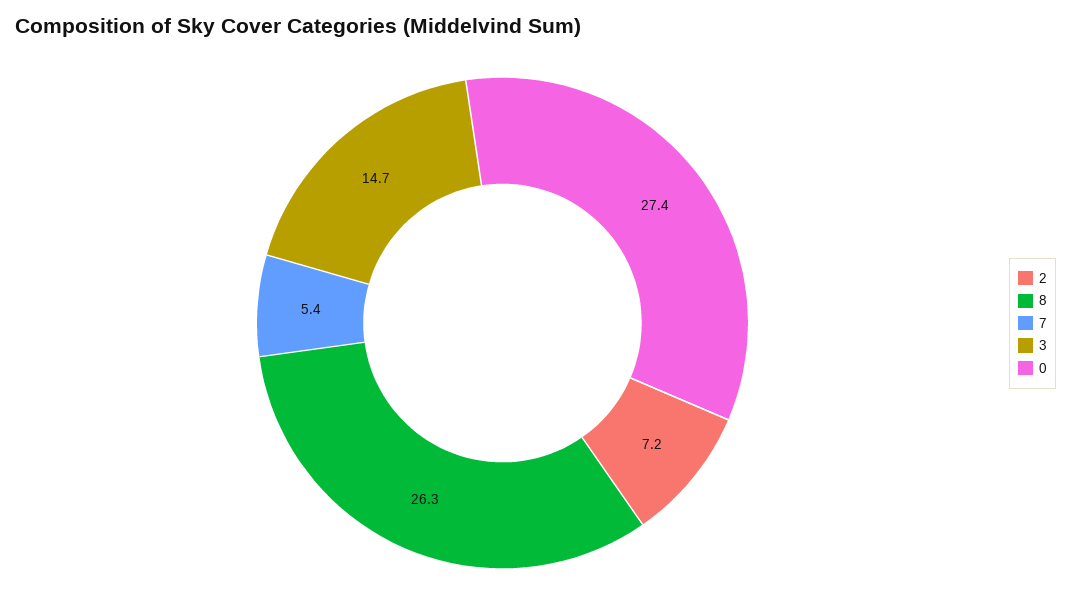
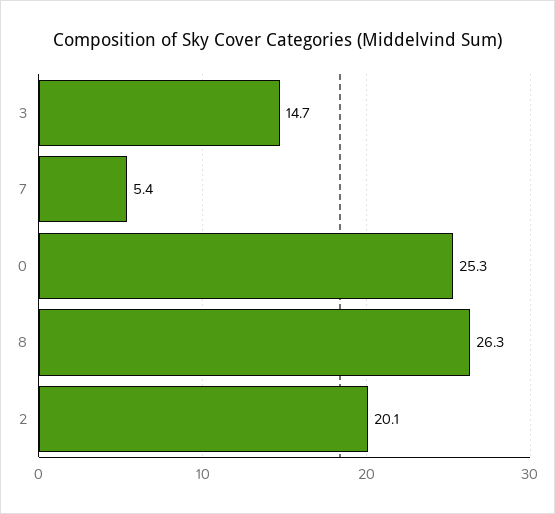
  {
-   "2": 7.2,
+   "2": 20.1,
    "8": 26.3,
    "7": 5.4,
    "3": 14.7,
-   "0": 27.4
+   "0": 25.3
  }

